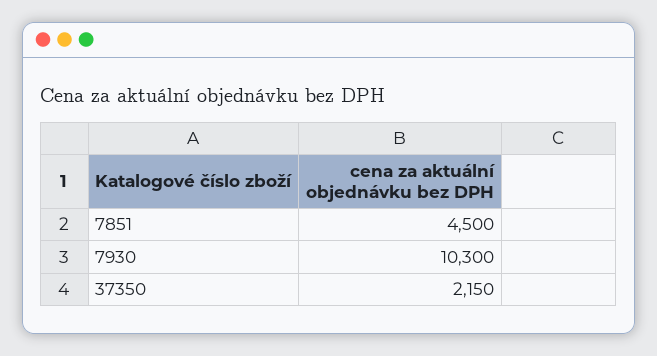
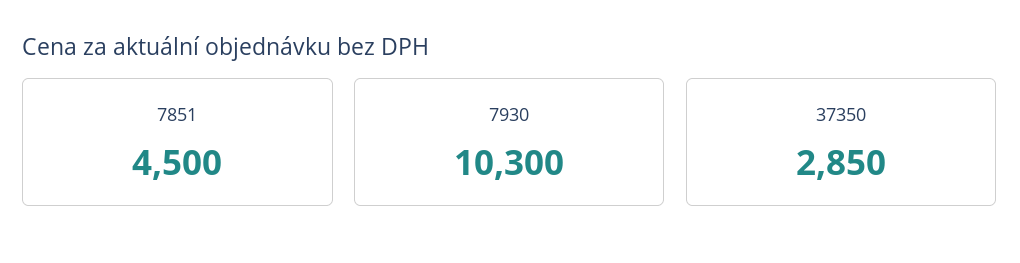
  {
    "7851": 4500,
    "7930": 10300,
-   "37350": 2150
+   "37350": 2850
  }

